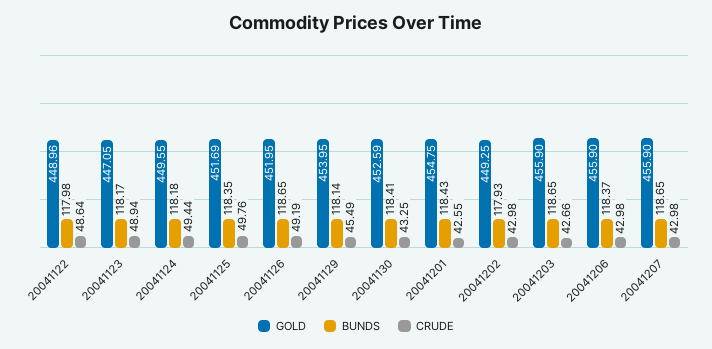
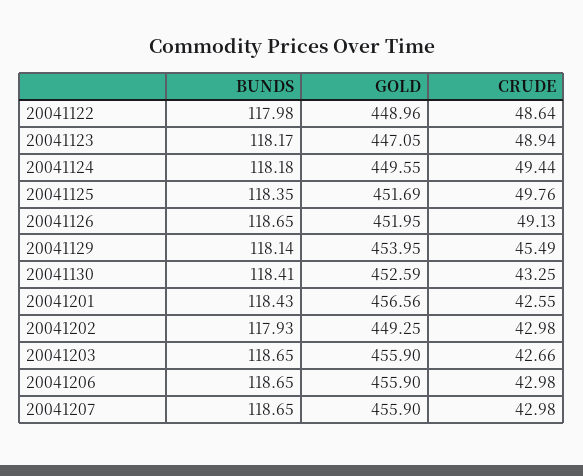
  {
    "GOLD": {
      "20041122": 448.96,
      "20041123": 447.05,
      "20041124": 449.55,
      "20041125": 451.69,
      "20041126": 451.95,
      "20041129": 453.95,
      "20041130": 452.59,
-     "20041201": 454.75,
+     "20041201": 456.56,
      "20041202": 449.25,
      "20041203": 455.9,
      "20041206": 455.9,
      "20041207": 455.9
    },
    "BUNDS": {
      "20041122": 117.98,
      "20041123": 118.17,
      "20041124": 118.18,
      "20041125": 118.35,
      "20041126": 118.65,
      "20041129": 118.14,
      "20041130": 118.41,
      "20041201": 118.43,
      "20041202": 117.93,
      "20041203": 118.65,
-     "20041206": 118.37,
+     "20041206": 118.65,
      "20041207": 118.65
    },
    "CRUDE": {
      "20041122": 48.64,
      "20041123": 48.94,
      "20041124": 49.44,
      "20041125": 49.76,
-     "20041126": 49.19,
+     "20041126": 49.13,
      "20041129": 45.49,
      "20041130": 43.25,
      "20041201": 42.55,
      "20041202": 42.98,
      "20041203": 42.66,
      "20041206": 42.98,
      "20041207": 42.98
    }
  }

